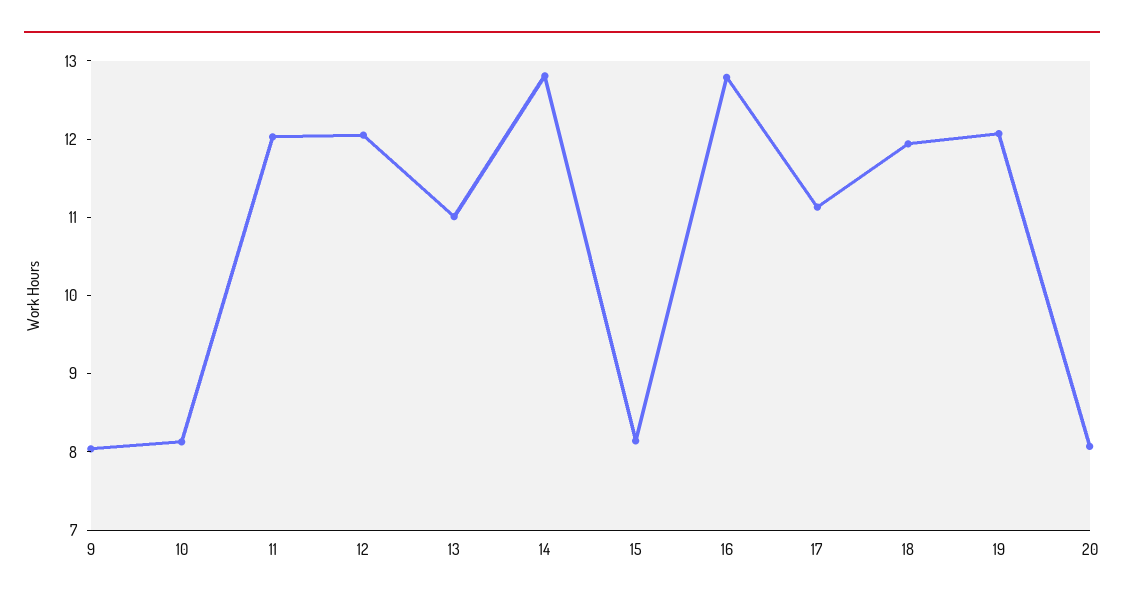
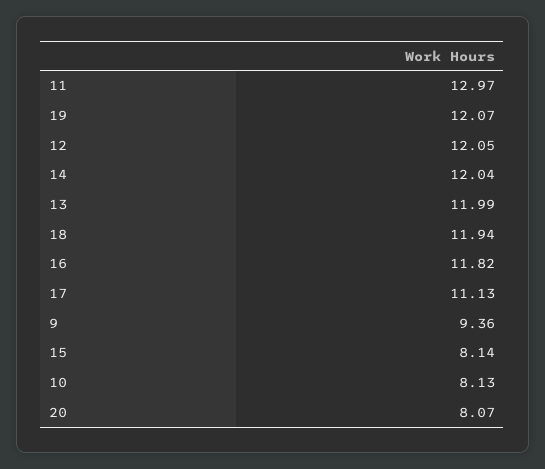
  {
-   "9": 8,
+   "9": 9.36,
    "10": 8.13,
-   "11": 12,
+   "11": 12.97,
    "12": 12.05,
-   "13": 11,
+   "13": 11.99,
-   "14": 12.8,
+   "14": 12.04,
    "15": 8.14,
-   "16": 12.8,
+   "16": 11.82,
    "17": 11.13,
    "18": 11.94,
    "19": 12.07,
    "20": 8.07
  }

